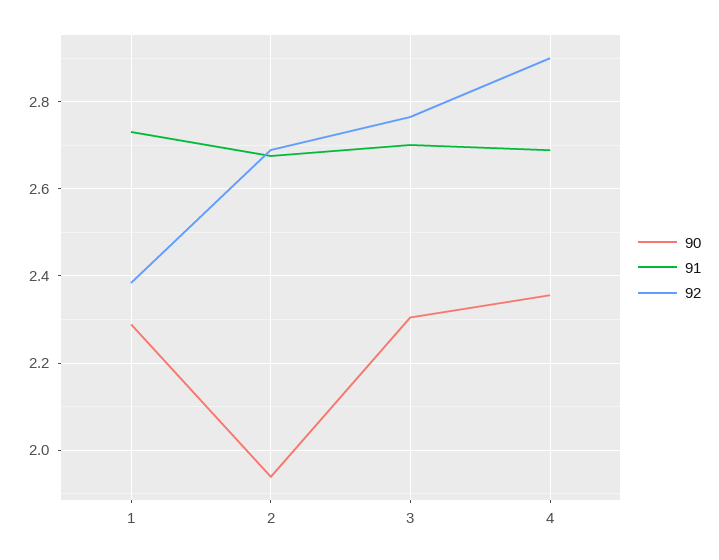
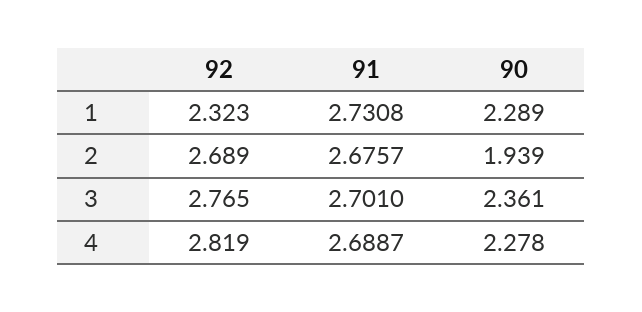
  {
    "90": {
      "1": 2.289,
      "2": 1.939,
-     "3": 2.3,
+     "3": 2.361,
-     "4": 2.36
+     "4": 2.278
    },
    "91": {
      "1": 2.7308,
      "2": 2.6757,
      "3": 2.701,
      "4": 2.6887
    },
    "92": {
-     "1": 2.38,
+     "1": 2.323,
      "2": 2.689,
      "3": 2.765,
-     "4": 2.9
+     "4": 2.819
    }
  }

